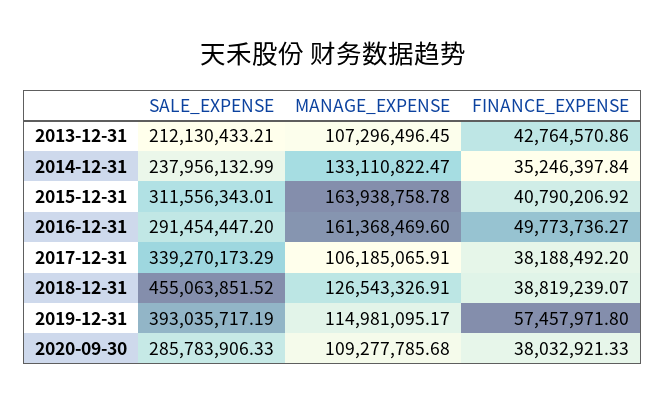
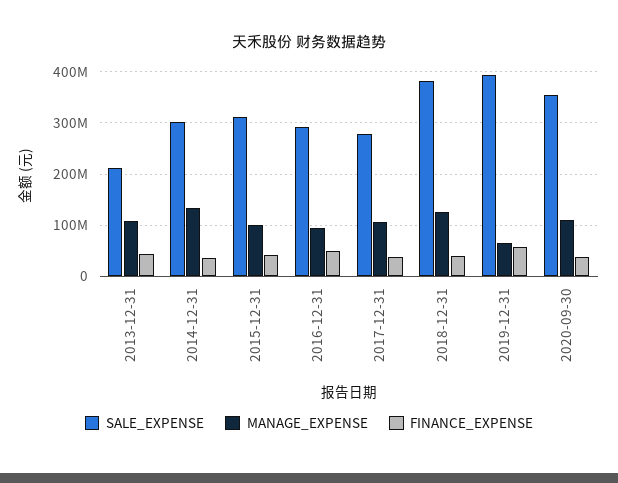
  {
    "SALE_EXPENSE": {
      "2013-12-31": 212130433.21,
-     "2014-12-31": 237956132.99,
+     "2014-12-31": 300000000,
      "2015-12-31": 311556343.01,
      "2016-12-31": 291454447.2,
-     "2017-12-31": 339270173.29,
+     "2017-12-31": 280000000,
-     "2018-12-31": 455063851.52,
+     "2018-12-31": 380000000,
      "2019-12-31": 393035717.19,
-     "2020-09-30": 285783906.33
+     "2020-09-30": 360000000
    },
    "MANAGE_EXPENSE": {
      "2013-12-31": 107296496.45,
      "2014-12-31": 133110822.47,
-     "2015-12-31": 163938758.78,
+     "2015-12-31": 100000000,
-     "2016-12-31": 161368469.6,
+     "2016-12-31": 100000000,
      "2017-12-31": 106185065.91,
      "2018-12-31": 126543326.91,
-     "2019-12-31": 114981095.17,
+     "2019-12-31": 60000000,
      "2020-09-30": 109277785.68
    },
    "FINANCE_EXPENSE": {
      "2013-12-31": 42764570.86,
      "2014-12-31": 35246397.84,
      "2015-12-31": 40790206.92,
      "2016-12-31": 49773736.27,
      "2017-12-31": 38188492.2,
      "2018-12-31": 38819239.07,
      "2019-12-31": 57457971.8,
      "2020-09-30": 38032921.33
    }
  }

